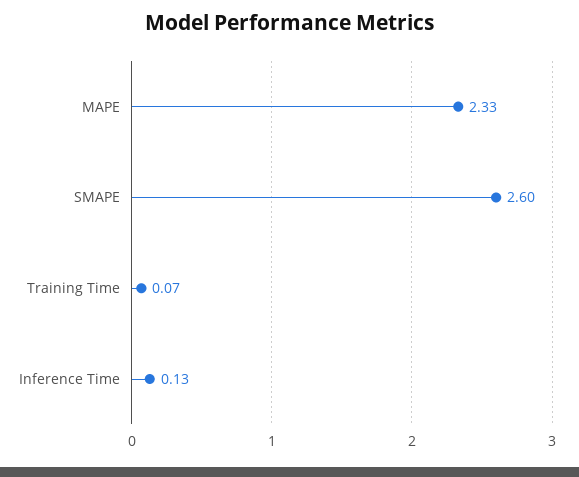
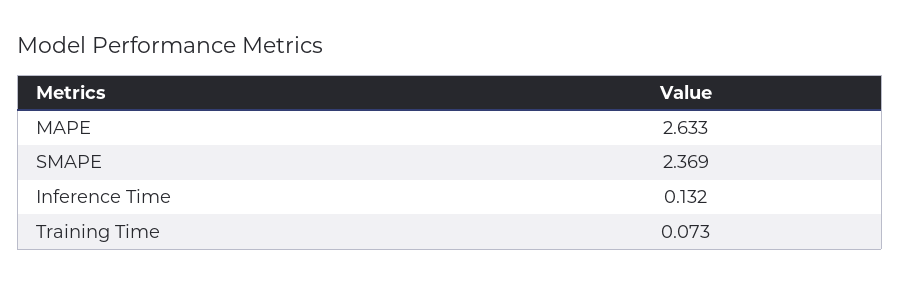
  {
-   "MAPE": 2.33,
+   "MAPE": 2.633,
-   "SMAPE": 2.6,
+   "SMAPE": 2.369,
    "Training Time": 0.073,
    "Inference Time": 0.132
  }

